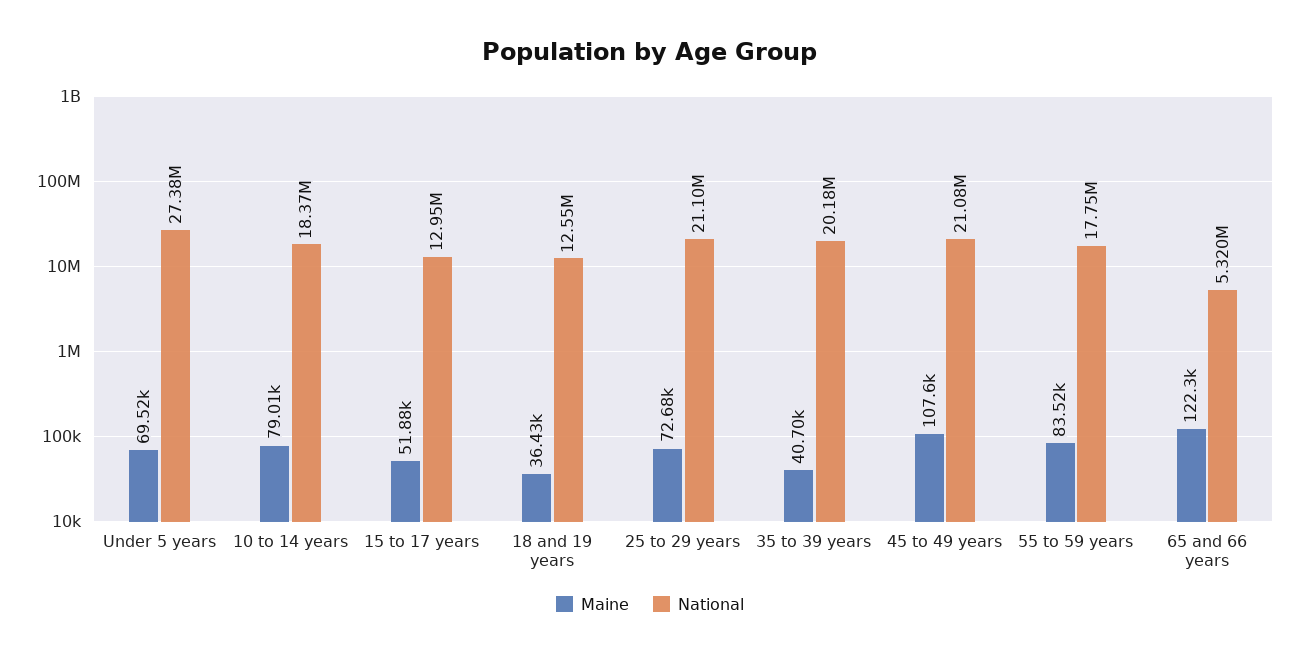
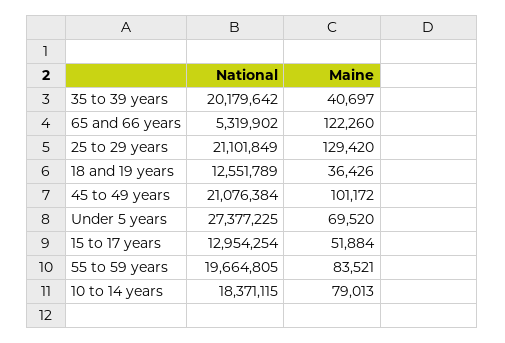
  {
    "Maine": {
      "Under 5 years": 69520,
      "10 to 14 years": 79013,
      "15 to 17 years": 51884,
      "18 and 19 years": 36426,
-     "25 to 29 years": 72680,
+     "25 to 29 years": 129420,
      "35 to 39 years": 40697,
-     "45 to 49 years": 107600,
+     "45 to 49 years": 101172,
      "55 to 59 years": 83521,
      "65 and 66 years": 122260
    },
    "National": {
      "Under 5 years": 27377225,
      "10 to 14 years": 18371115,
      "15 to 17 years": 12954254,
      "18 and 19 years": 12551789,
      "25 to 29 years": 21101849,
      "35 to 39 years": 20179642,
      "45 to 49 years": 21076384,
-     "55 to 59 years": 17750000,
+     "55 to 59 years": 19664805,
      "65 and 66 years": 5319902
    }
  }

